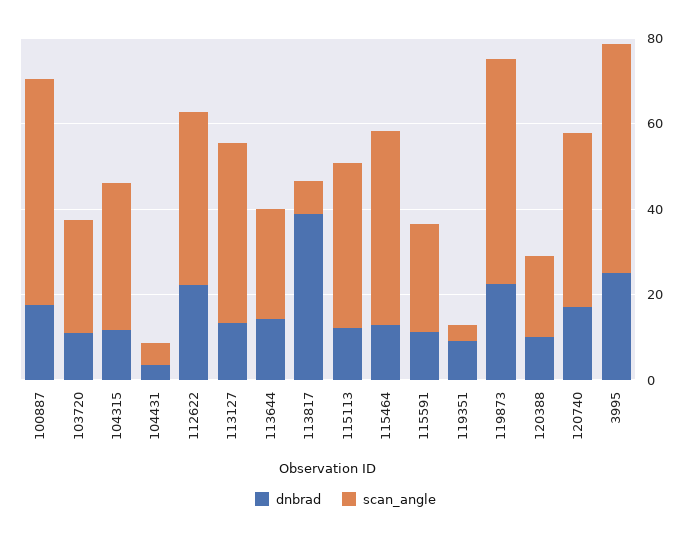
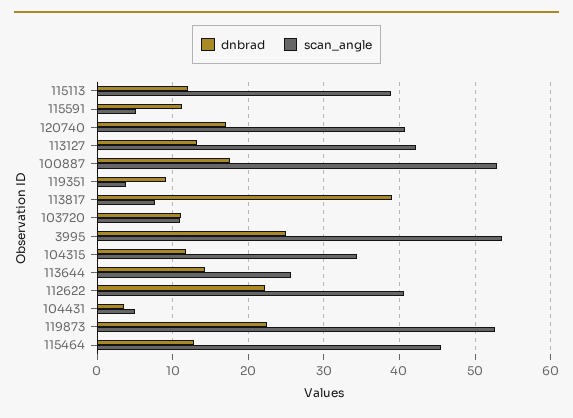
  {
    "dnbrad": {
      "100887": 18,
      "103720": 11,
      "104315": 12,
      "104431": 4,
      "112622": 22,
      "113127": 13,
      "113644": 14,
      "113817": 39,
      "115113": 12,
      "115464": 13,
      "115591": 11,
      "119351": 9,
      "119873": 22,
-     "120388": 10,
      "120740": 17,
      "3995": 25
    },
    "scan_angle": {
      "100887": 53,
-     "103720": 25,
+     "103720": 11,
      "104315": 34,
      "104431": 5,
      "112622": 41,
      "113127": 42,
      "113644": 26,
      "113817": 8,
      "115113": 39,
      "115464": 45,
-     "115591": 25,
+     "115591": 5,
      "119351": 4,
      "119873": 53,
-     "120388": 20,
      "120740": 41,
      "3995": 54
    }
  }

